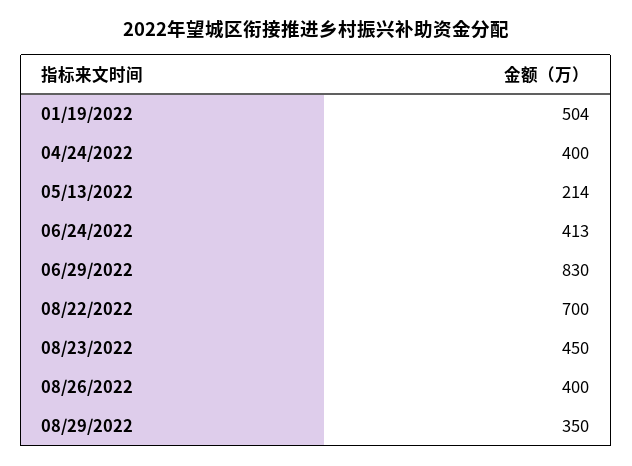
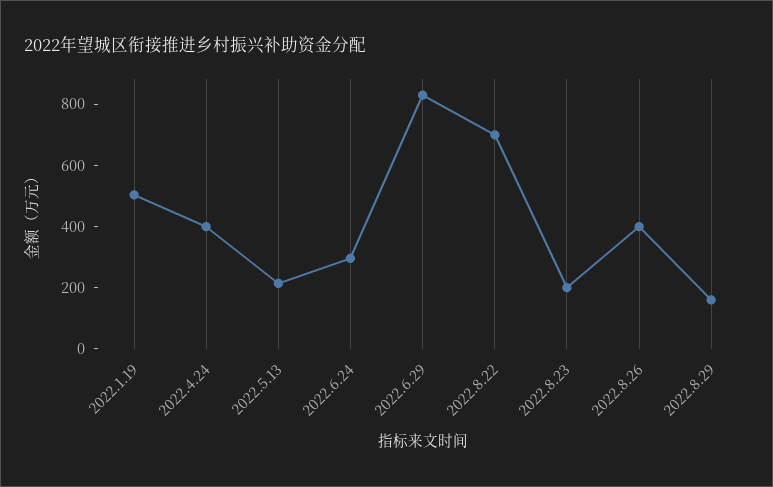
  {
    "01/19/2022": 504,
    "04/24/2022": 400,
    "05/13/2022": 214,
-   "06/24/2022": 413,
+   "06/24/2022": 300,
    "06/29/2022": 830,
    "08/22/2022": 700,
-   "08/23/2022": 450,
+   "08/23/2022": 200,
    "08/26/2022": 400,
-   "08/29/2022": 350
+   "08/29/2022": 150
  }

